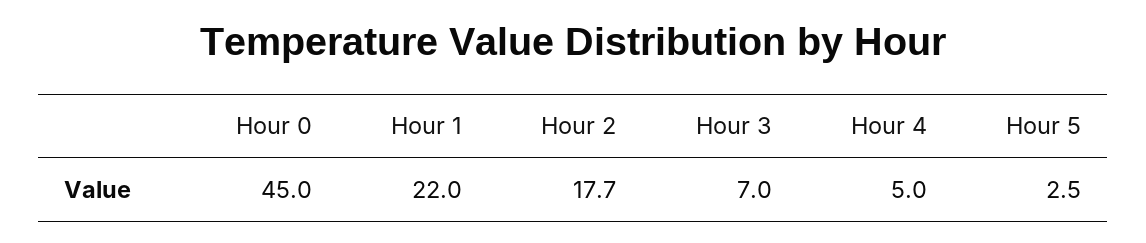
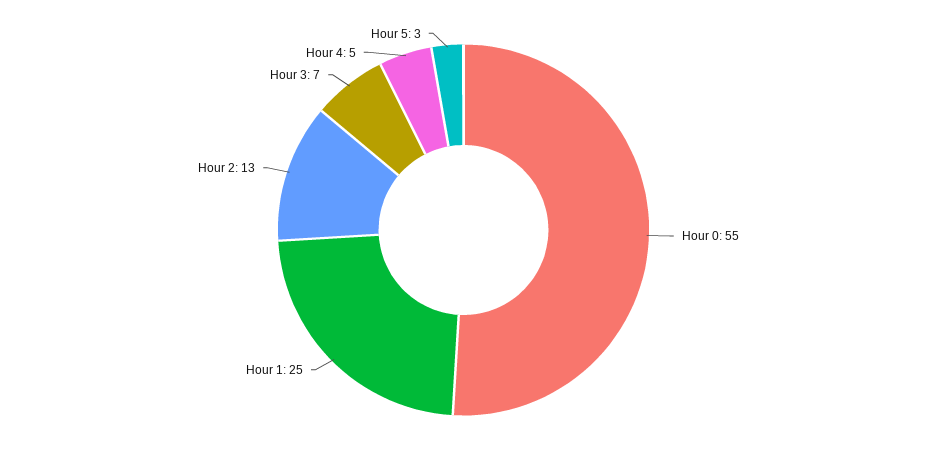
  {
-   "Hour 0": 45,
+   "Hour 0": 55,
-   "Hour 1": 22,
+   "Hour 1": 25,
-   "Hour 2": 17.7,
+   "Hour 2": 13,
    "Hour 3": 7,
    "Hour 4": 5,
    "Hour 5": 2.5
  }

